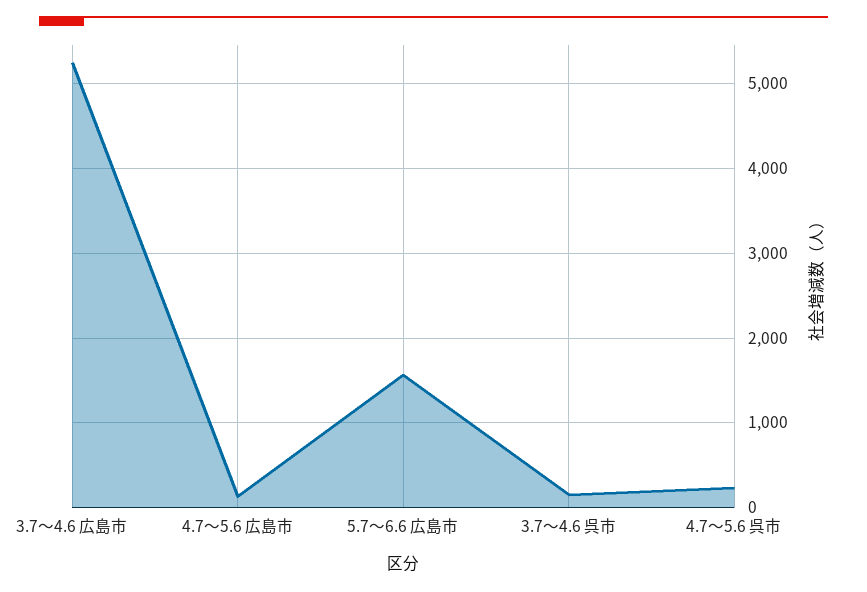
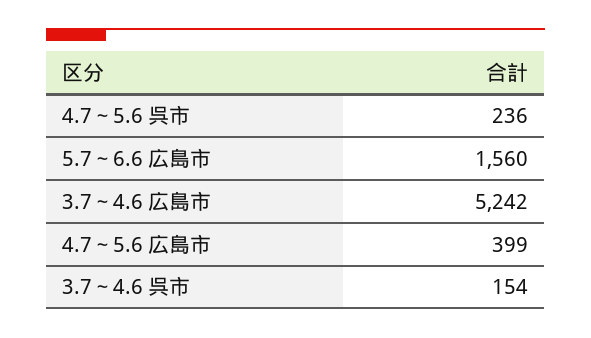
  {
    "3.7～4.6 広島市": 5242,
-   "4.7～5.6 広島市": 100,
+   "4.7～5.6 広島市": 399,
    "5.7～6.6 広島市": 1560,
    "3.7～4.6 呉市": 154,
    "4.7～5.6 呉市": 236
  }

